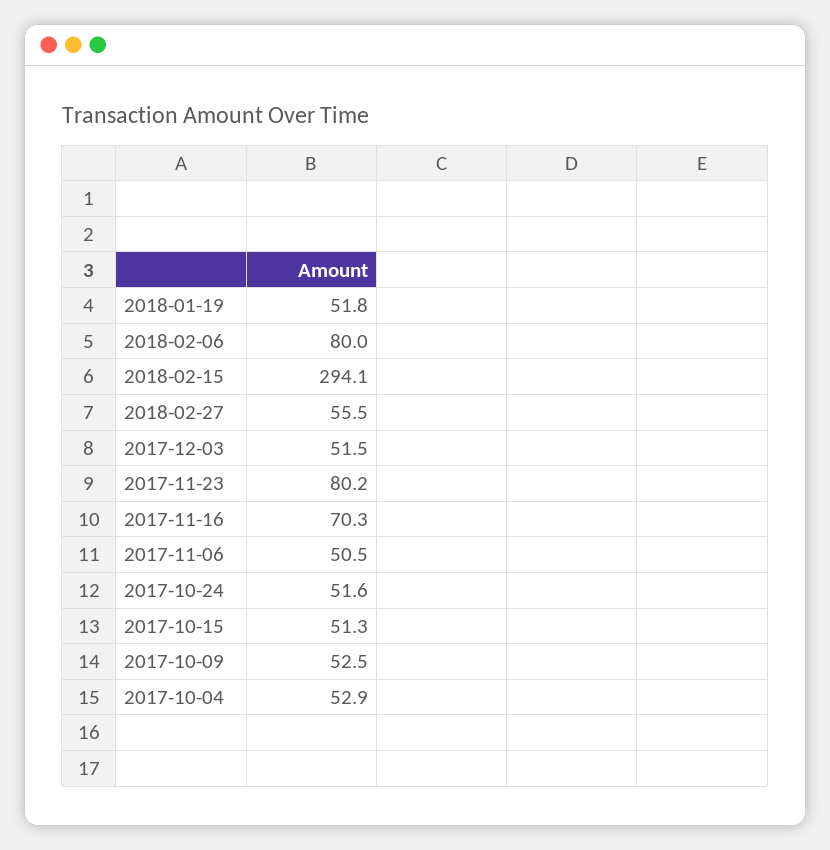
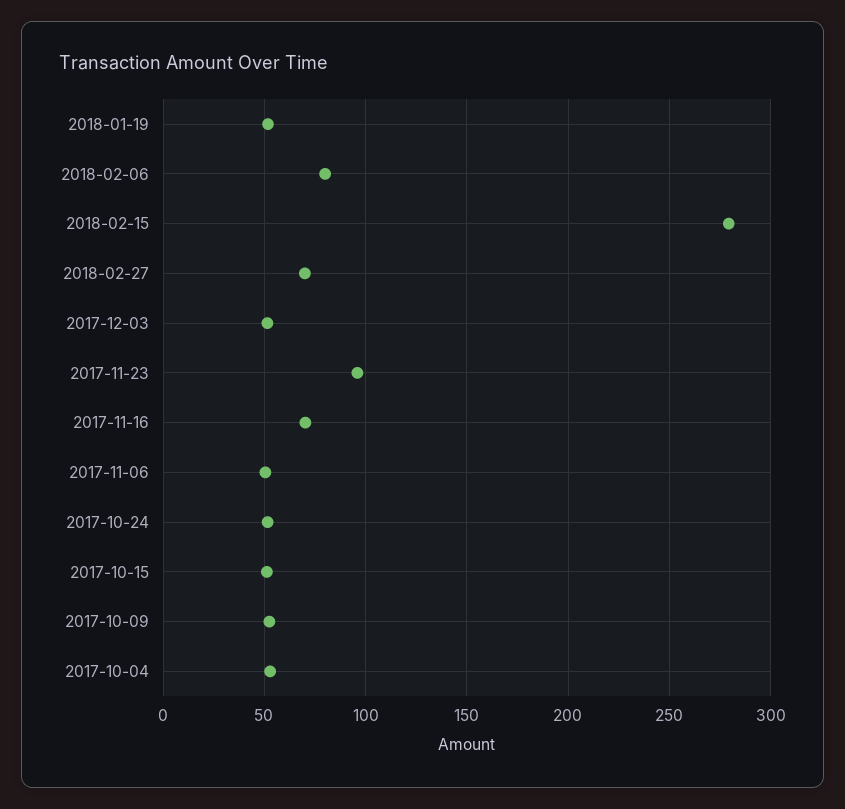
  {
    "2018-01-19": 51.8,
    "2018-02-06": 80,
-   "2018-02-15": 294.1,
+   "2018-02-15": 280,
-   "2018-02-27": 55.5,
+   "2018-02-27": 70,
    "2017-12-03": 51.5,
-   "2017-11-23": 80.2,
+   "2017-11-23": 95,
    "2017-11-16": 70.3,
    "2017-11-06": 50.5,
    "2017-10-24": 51.6,
    "2017-10-15": 51.3,
    "2017-10-09": 52.5,
    "2017-10-04": 52.9
  }

